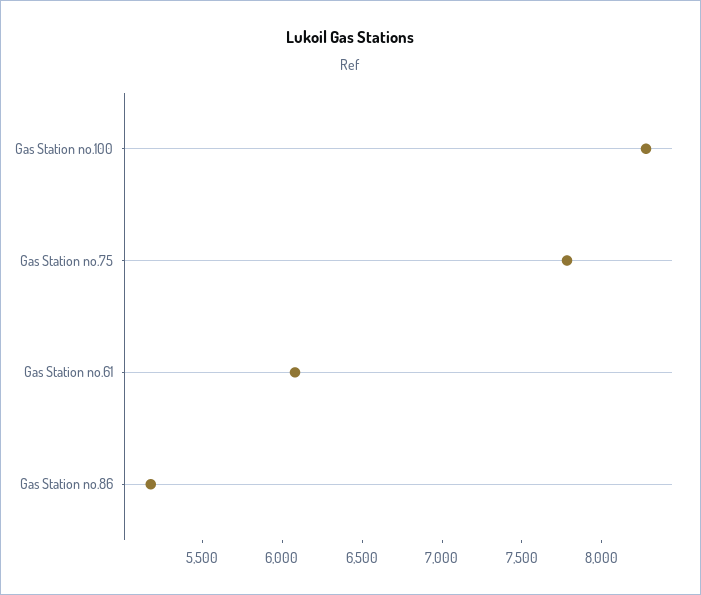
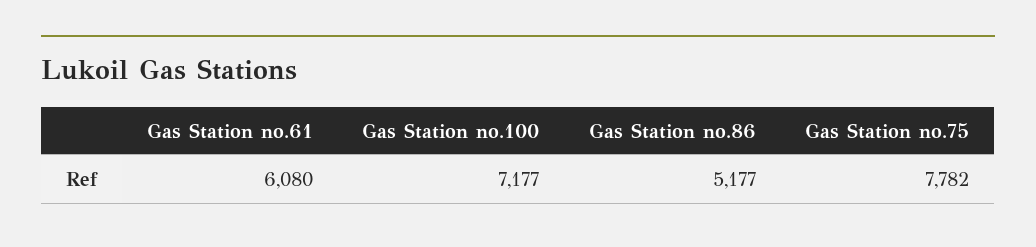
  {
-   "Gas Station no.100": 8300,
+   "Gas Station no.100": 7177,
    "Gas Station no.75": 7782,
    "Gas Station no.61": 6080,
    "Gas Station no.86": 5177
  }

